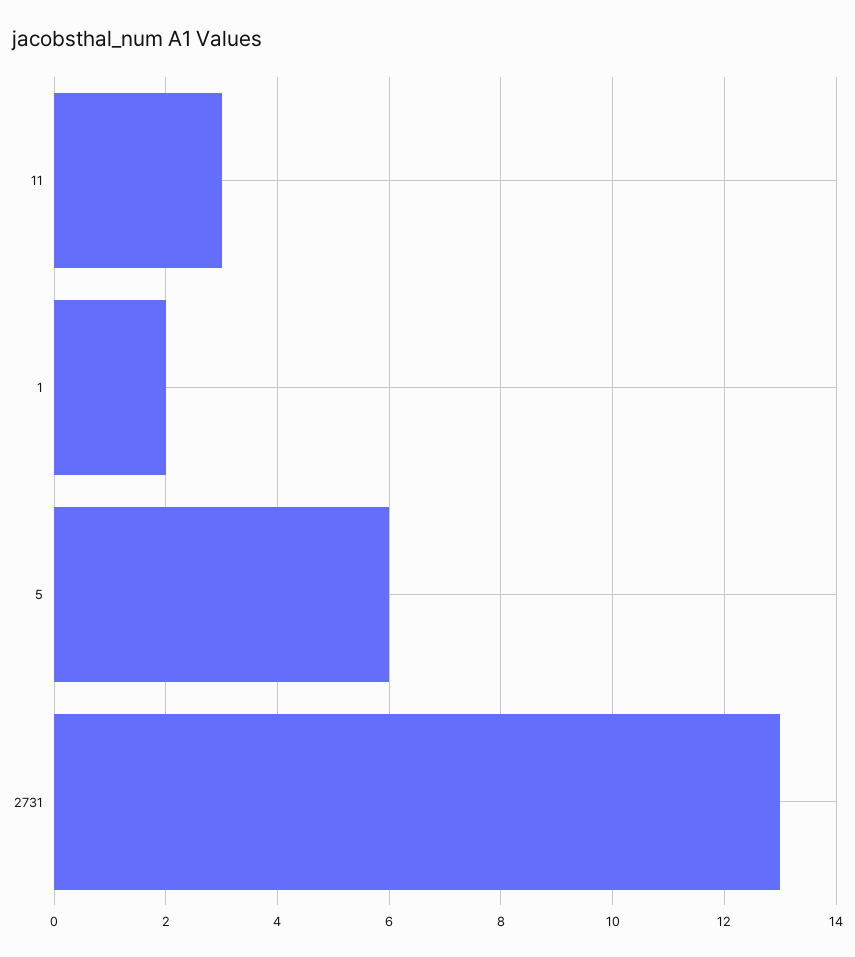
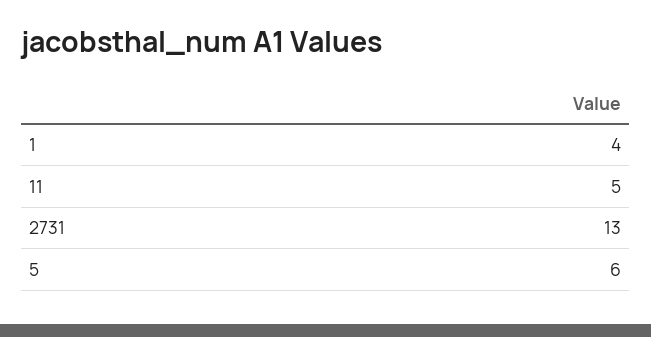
  {
-   "11": 3,
+   "11": 5,
-   "1": 2,
+   "1": 4,
    "5": 6,
    "2731": 13
  }

